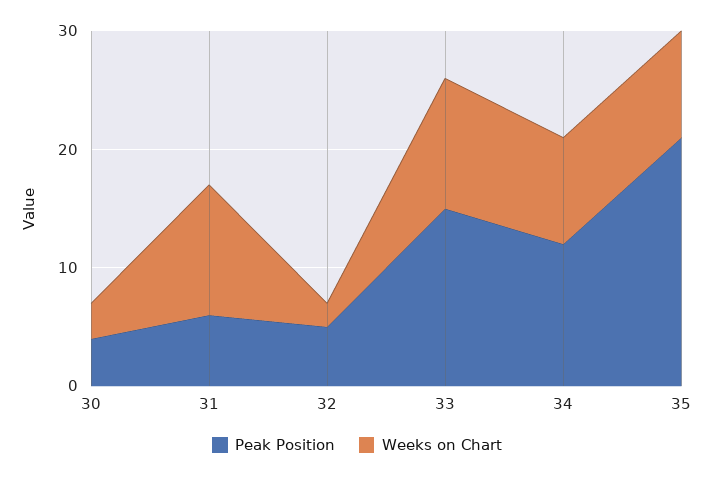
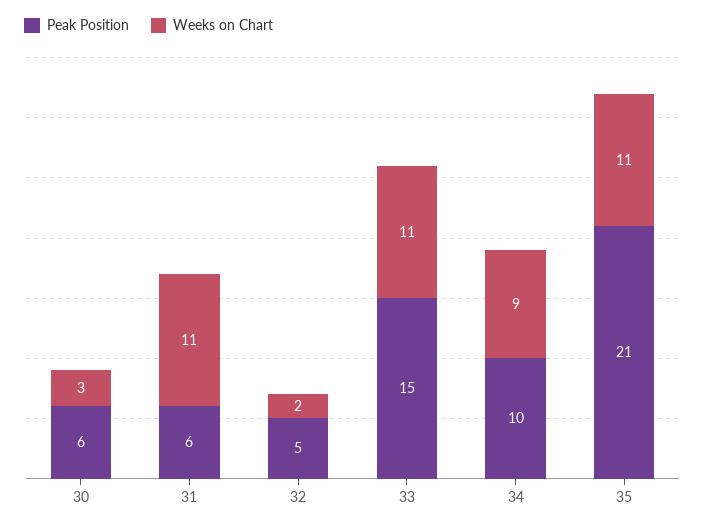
  {
    "Peak Position": {
-     "30": 4,
+     "30": 6,
      "31": 6,
      "32": 5,
      "33": 15,
-     "34": 12,
+     "34": 10,
      "35": 21
    },
    "Weeks on Chart": {
      "30": 3,
      "31": 11,
      "32": 2,
      "33": 11,
      "34": 9,
-     "35": 9
+     "35": 11
    }
  }

